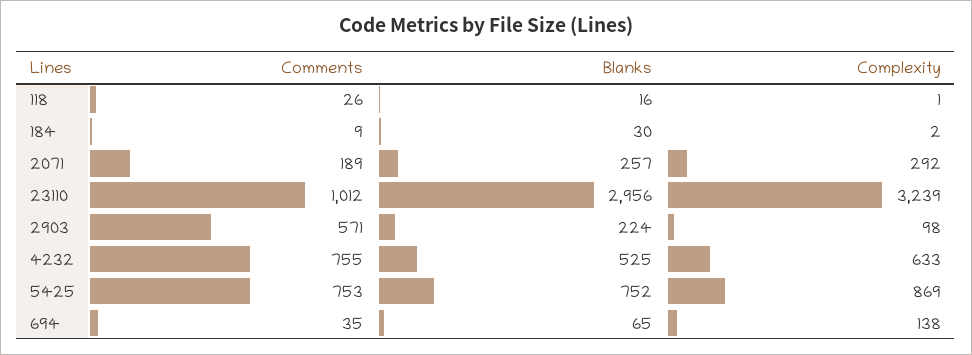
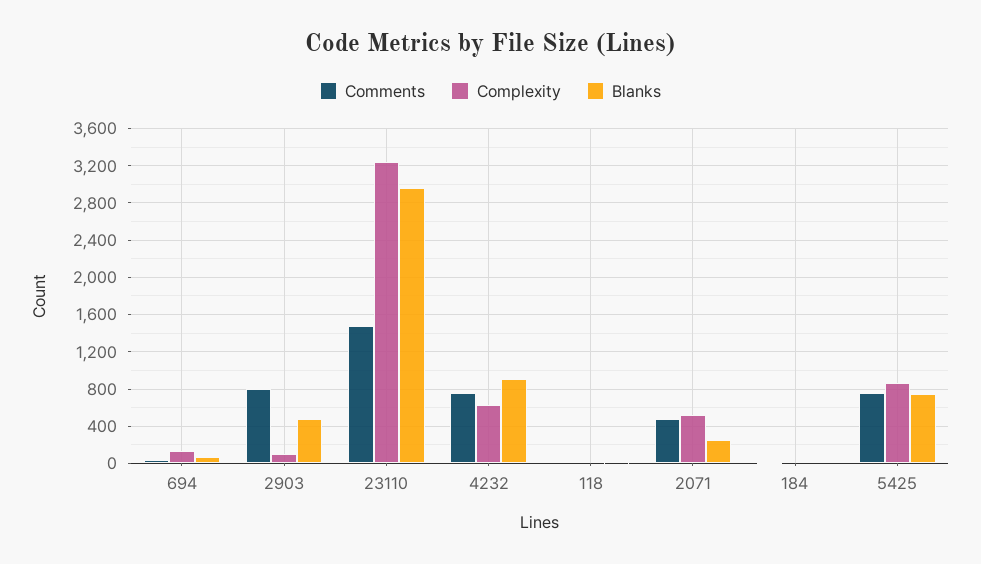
  {
    "Comments": {
      "118": 26,
      "184": 9,
-     "2071": 189,
+     "2071": 500,
-     "23110": 1012,
+     "23110": 1500,
-     "2903": 571,
+     "2903": 800,
      "4232": 755,
      "5425": 753,
      "694": 35
    },
    "Blanks": {
      "118": 16,
      "184": 30,
      "2071": 257,
      "23110": 2956,
-     "2903": 224,
+     "2903": 500,
-     "4232": 525,
+     "4232": 900,
      "5425": 752,
      "694": 65
    },
    "Complexity": {
      "118": 1,
      "184": 2,
-     "2071": 292,
+     "2071": 500,
      "23110": 3239,
      "2903": 98,
      "4232": 633,
      "5425": 869,
      "694": 138
    }
  }

